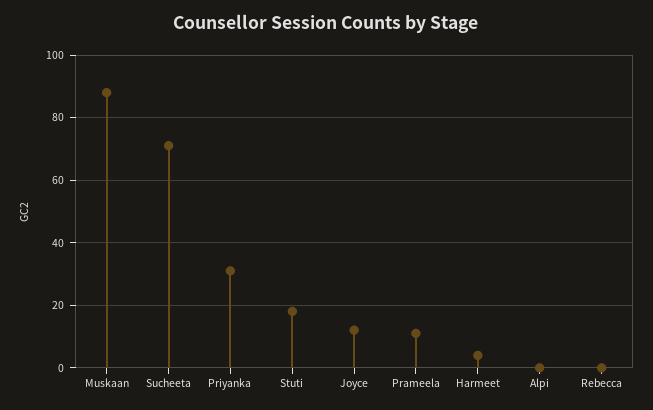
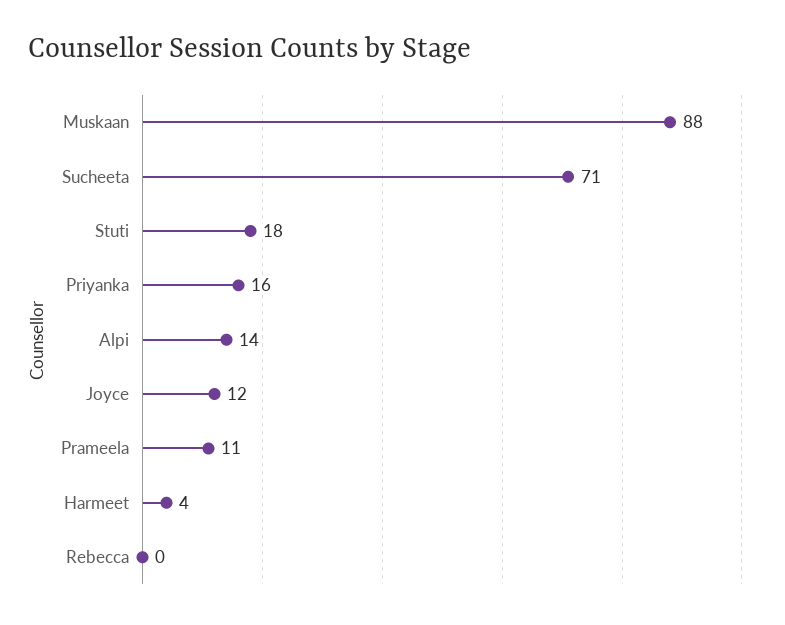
  {
    "Muskaan": 88,
    "Sucheeta": 71,
-   "Priyanka": 30,
+   "Priyanka": 16,
    "Stuti": 18,
    "Joyce": 12,
    "Prameela": 11,
    "Harmeet": 4,
-   "Alpi": 0,
+   "Alpi": 14,
    "Rebecca": 0
  }

